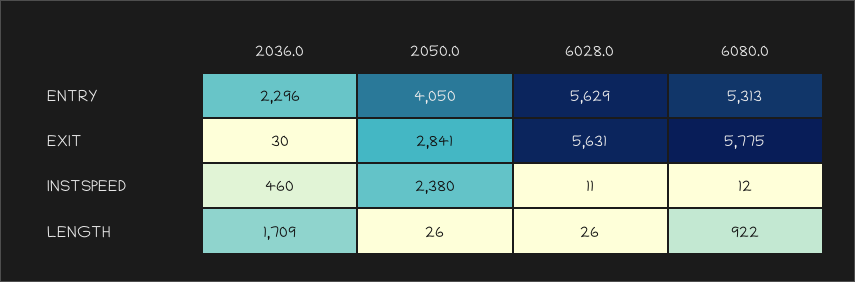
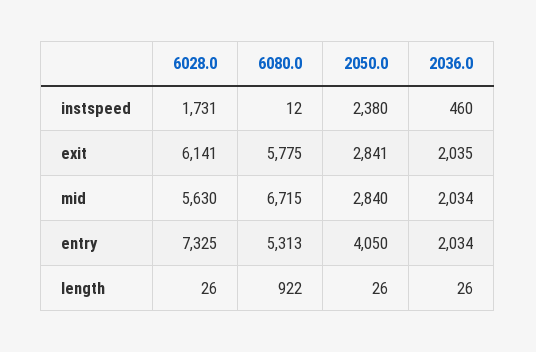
  {
    "2036.0": {
-     "ENTRY": 2296,
+     "ENTRY": 2034,
-     "EXIT": 30,
+     "EXIT": 2035,
      "INSTSPEED": 460,
-     "LENGTH": 1709
+     "LENGTH": 26,
+     "mid": 2034
    },
    "2050.0": {
      "ENTRY": 4050,
      "EXIT": 2841,
      "INSTSPEED": 2380,
-     "LENGTH": 26
+     "LENGTH": 26,
+     "mid": 2840
    },
    "6028.0": {
-     "ENTRY": 5629,
+     "ENTRY": 7325,
-     "EXIT": 5631,
+     "EXIT": 6141,
-     "INSTSPEED": 11,
+     "INSTSPEED": 1731,
-     "LENGTH": 26
+     "LENGTH": 26,
+     "mid": 5630
    },
    "6080.0": {
      "ENTRY": 5313,
      "EXIT": 5775,
      "INSTSPEED": 12,
-     "LENGTH": 922
+     "LENGTH": 922,
+     "mid": 6715
    }
  }

